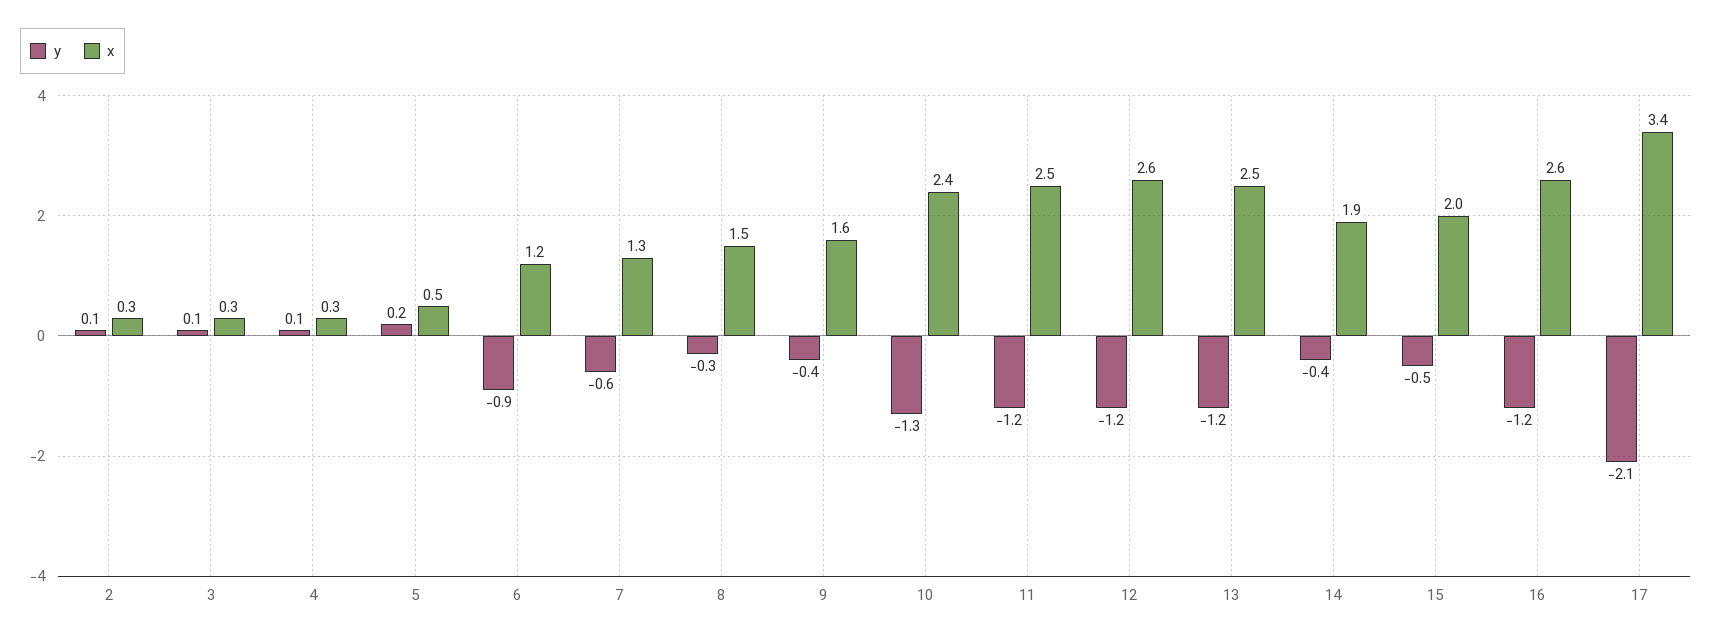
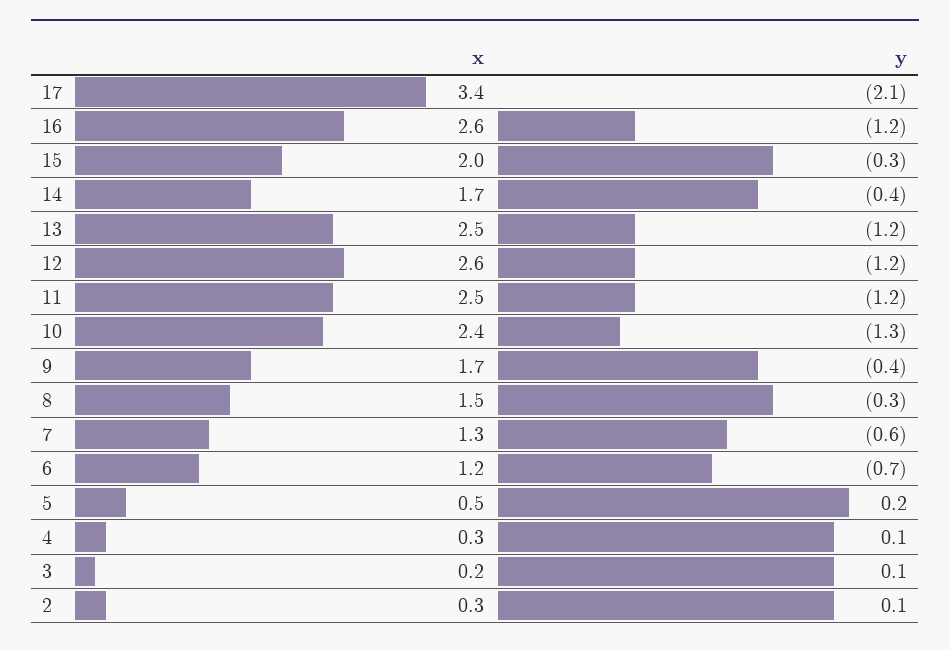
  {
    "y": {
      "2": 0.1,
      "3": 0.1,
      "4": 0.1,
      "5": 0.2,
-     "6": -0.9,
+     "6": -0.7,
      "7": -0.6,
      "8": -0.3,
      "9": -0.4,
      "10": -1.3,
      "11": -1.2,
      "12": -1.2,
      "13": -1.2,
      "14": -0.4,
-     "15": -0.5,
+     "15": -0.3,
      "16": -1.2,
      "17": -2.1
    },
    "x": {
      "2": 0.3,
-     "3": 0.3,
+     "3": 0.2,
      "4": 0.3,
      "5": 0.5,
      "6": 1.2,
      "7": 1.3,
      "8": 1.5,
-     "9": 1.6,
+     "9": 1.7,
      "10": 2.4,
      "11": 2.5,
      "12": 2.6,
      "13": 2.5,
-     "14": 1.9,
+     "14": 1.7,
      "15": 2,
      "16": 2.6,
      "17": 3.4
    }
  }

